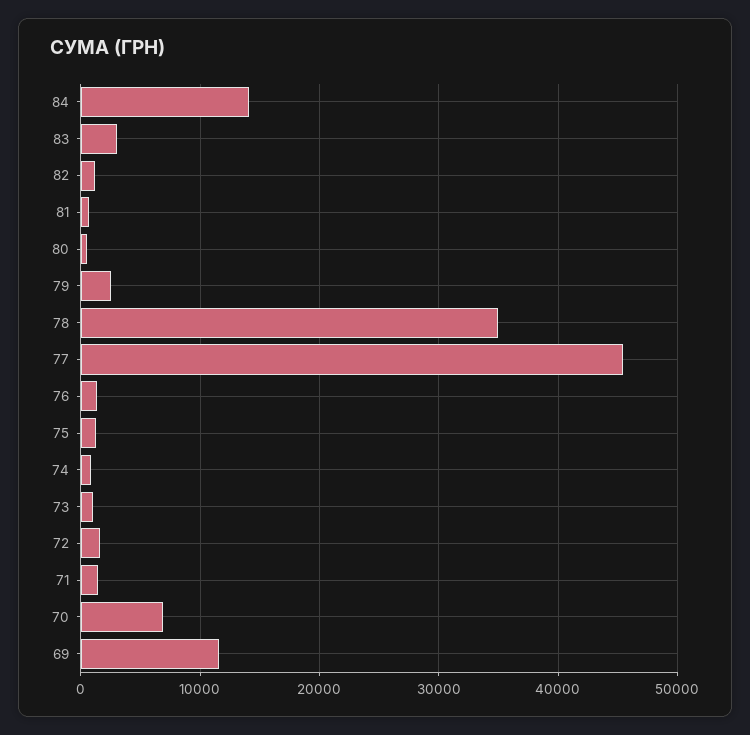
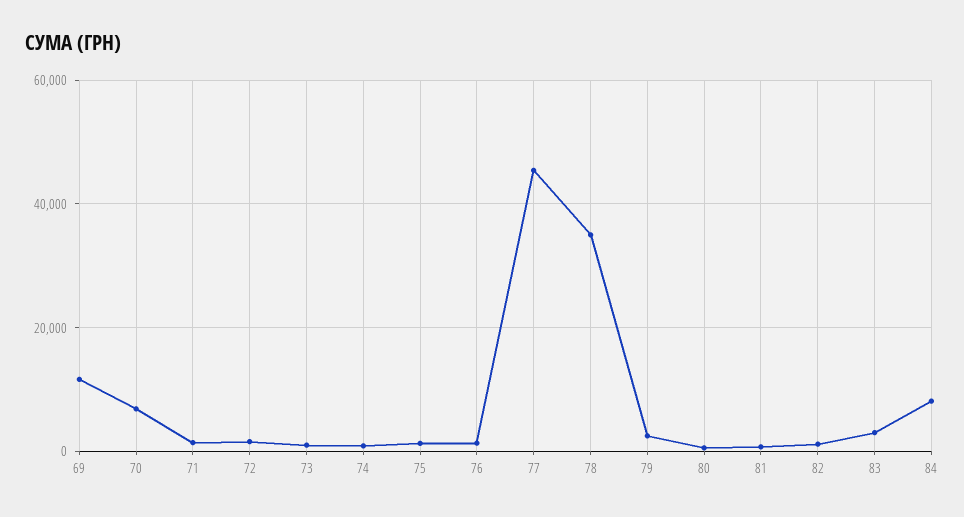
  {
-   "84": 14000,
+   "84": 8000,
    "83": 3000,
    "82": 1000,
    "81": 1000,
    "80": 1000,
    "79": 2000,
    "78": 35000,
    "77": 45000,
    "76": 1000,
    "75": 1000,
    "74": 1000,
    "73": 1000,
    "72": 2000,
    "71": 1000,
    "70": 7000,
    "69": 12000
  }

